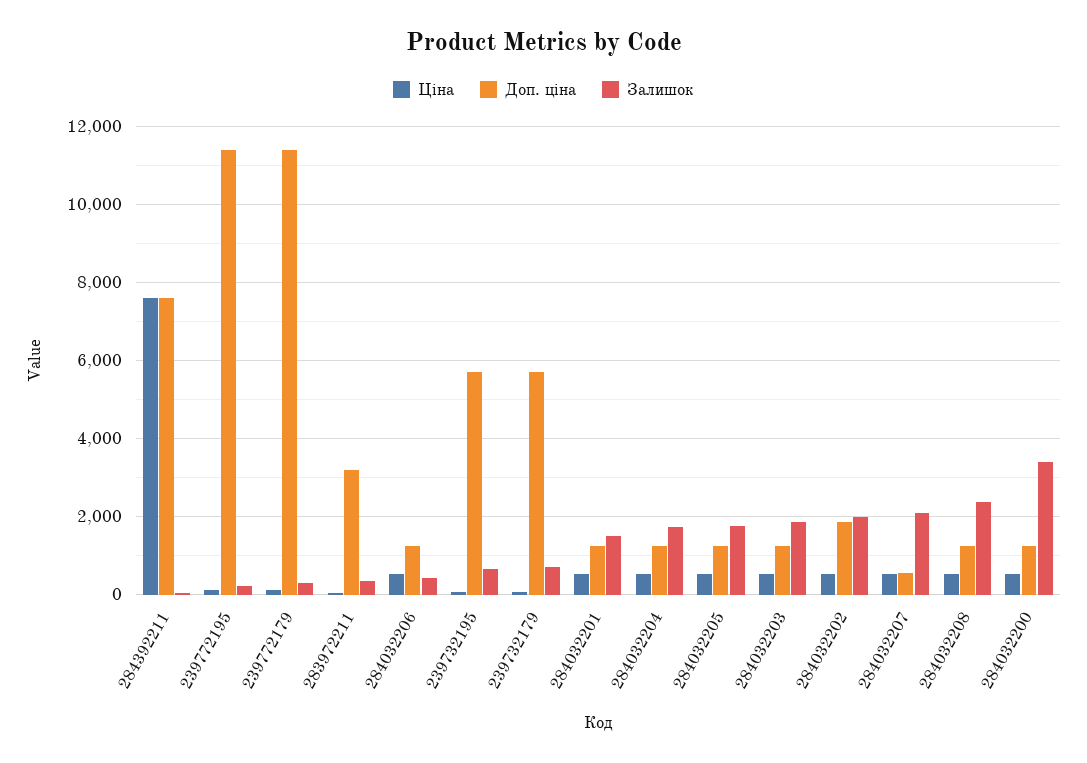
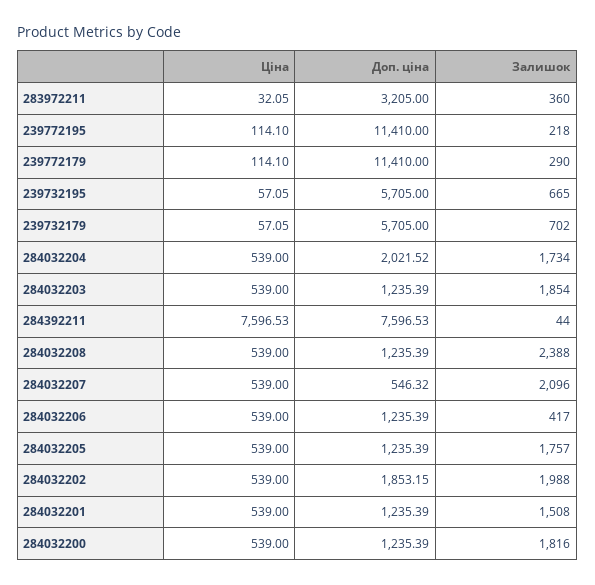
  {
    "Ціна": {
      "284392211": 7596.53,
      "239772195": 114.1,
      "239772179": 114.1,
      "283972211": 32.05,
      "284032206": 539,
      "239732195": 57.05,
      "239732179": 57.05,
      "284032201": 539,
      "284032204": 539,
      "284032205": 539,
      "284032203": 539,
      "284032202": 539,
      "284032207": 539,
      "284032208": 539,
      "284032200": 539
    },
    "Доп. ціна": {
      "284392211": 7596.53,
      "239772195": 11410,
      "239772179": 11410,
      "283972211": 3205,
      "284032206": 1235.39,
      "239732195": 5705,
      "239732179": 5705,
      "284032201": 1235.39,
-     "284032204": 1200,
+     "284032204": 2021.52,
      "284032205": 1235.39,
      "284032203": 1235.39,
      "284032202": 1853.15,
      "284032207": 546.32,
      "284032208": 1235.39,
      "284032200": 1235.39
    },
    "Залишок": {
      "284392211": 44,
      "239772195": 218,
      "239772179": 290,
      "283972211": 360,
      "284032206": 417,
      "239732195": 665,
      "239732179": 702,
      "284032201": 1508,
      "284032204": 1734,
      "284032205": 1757,
      "284032203": 1854,
      "284032202": 1988,
      "284032207": 2096,
      "284032208": 2388,
-     "284032200": 3400
+     "284032200": 1816
    }
  }

